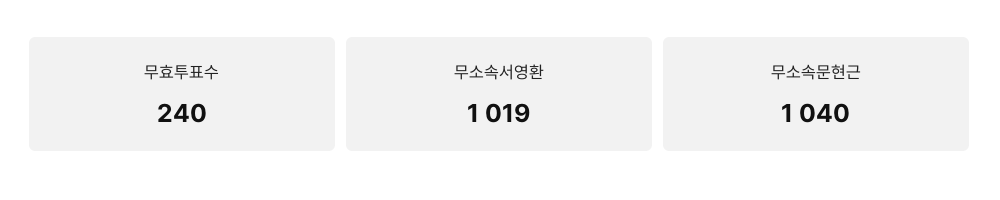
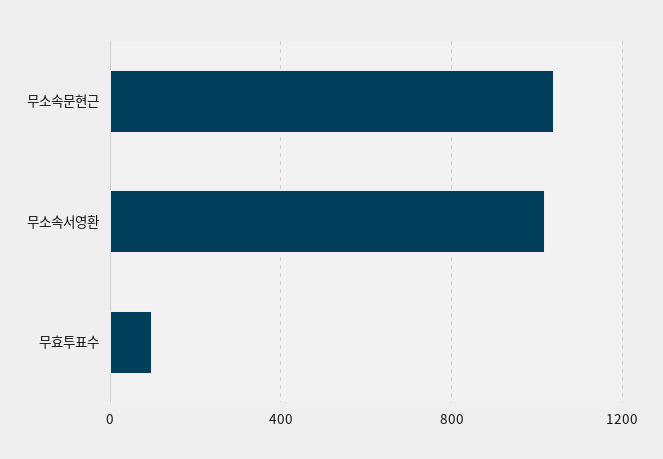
  {
-   "무효투표수": 240,
+   "무효투표수": 100,
    "무소속서영환": 1019,
    "무소속문현근": 1040
  }

